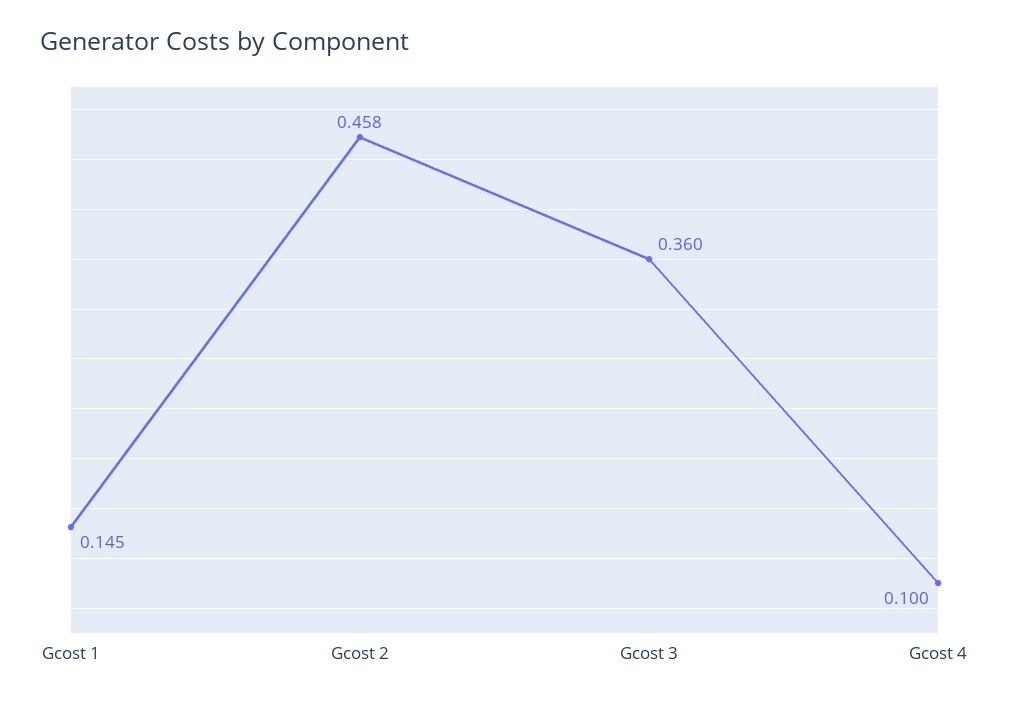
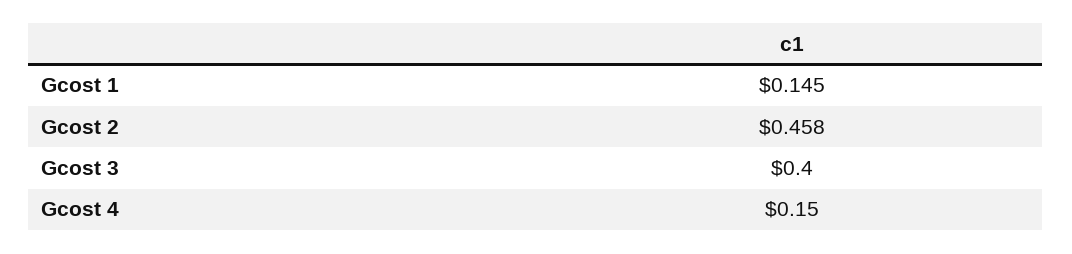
  {
    "Gcost 1": 0.145,
    "Gcost 2": 0.458,
-   "Gcost 3": 0.36,
+   "Gcost 3": 0.4,
-   "Gcost 4": 0.1
+   "Gcost 4": 0.15
  }

